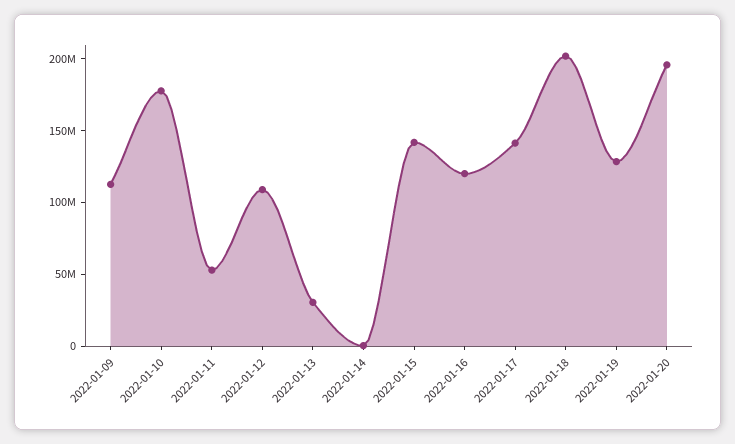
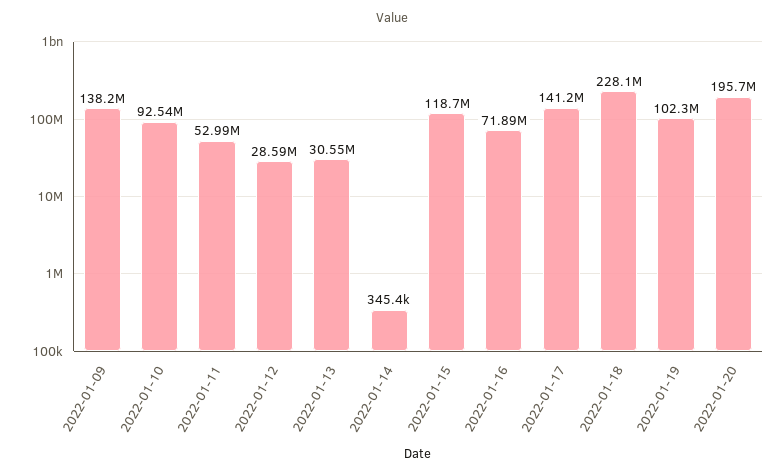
  {
-   "2022-01-09": 110000000,
+   "2022-01-09": 138200000,
-   "2022-01-10": 180000000,
+   "2022-01-10": 92540000,
    "2022-01-11": 52990000,
-   "2022-01-12": 110000000,
+   "2022-01-12": 28590000,
    "2022-01-13": 30550000,
    "2022-01-14": 345400,
-   "2022-01-15": 140000000,
+   "2022-01-15": 118700000,
-   "2022-01-16": 120000000,
+   "2022-01-16": 71890000,
    "2022-01-17": 141200000,
-   "2022-01-18": 200000000,
+   "2022-01-18": 228100000,
-   "2022-01-19": 130000000,
+   "2022-01-19": 102300000,
    "2022-01-20": 195700000
  }

